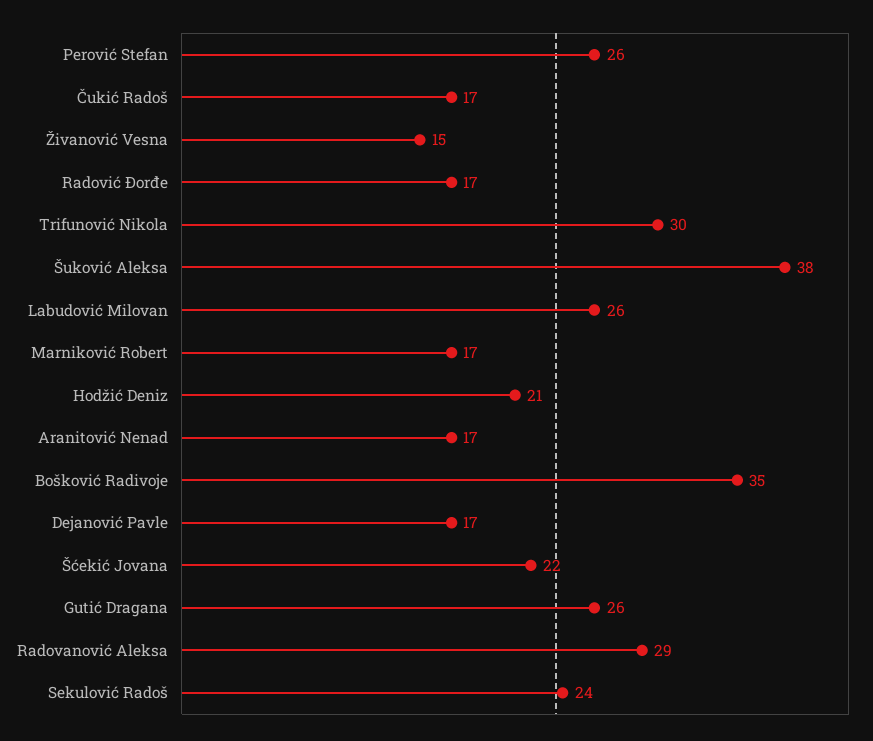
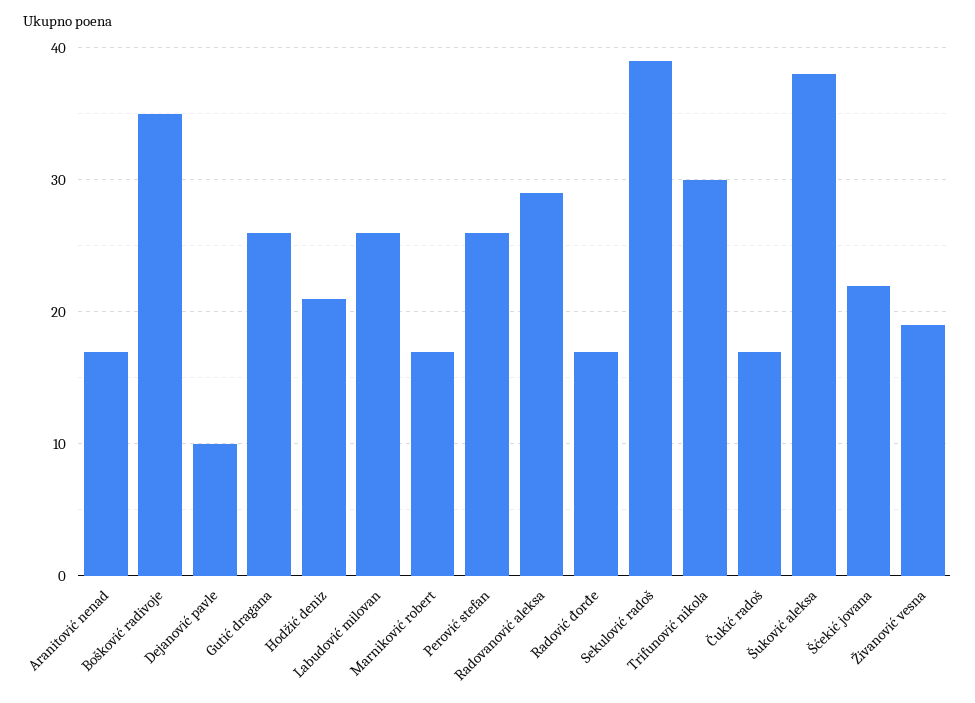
  {
    "Perović Stefan": 26,
    "Čukić Radoš": 17,
-   "Živanović Vesna": 15,
+   "Živanović Vesna": 19,
    "Radović Đorđe": 17,
    "Trifunović Nikola": 30,
    "Šuković Aleksa": 38,
    "Labudović Milovan": 26,
    "Marniković Robert": 17,
    "Hodžić Deniz": 21,
    "Aranitović Nenad": 17,
    "Bošković Radivoje": 35,
-   "Dejanović Pavle": 17,
+   "Dejanović Pavle": 10,
    "Šćekić Jovana": 22,
    "Gutić Dragana": 26,
    "Radovanović Aleksa": 29,
-   "Sekulović Radoš": 24
+   "Sekulović Radoš": 39
  }

